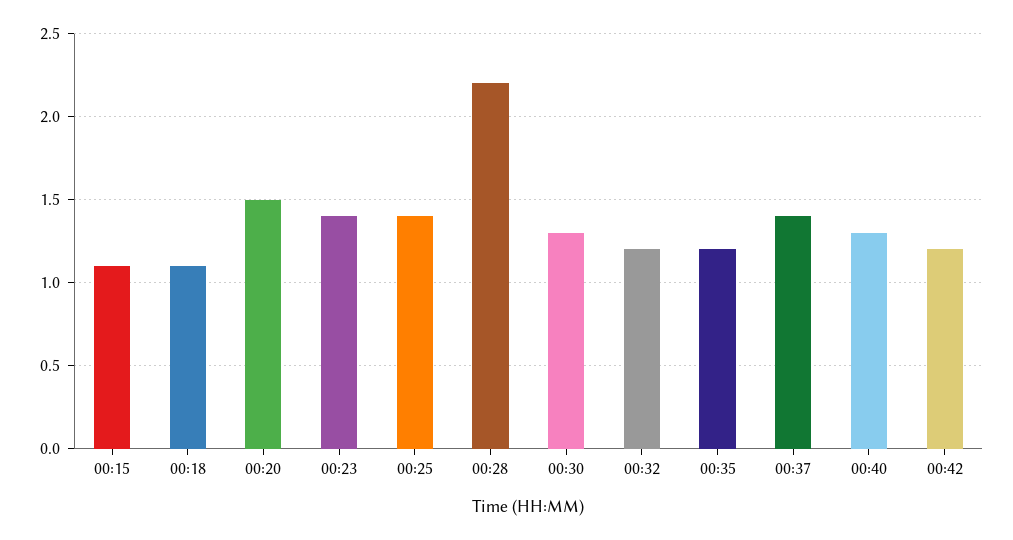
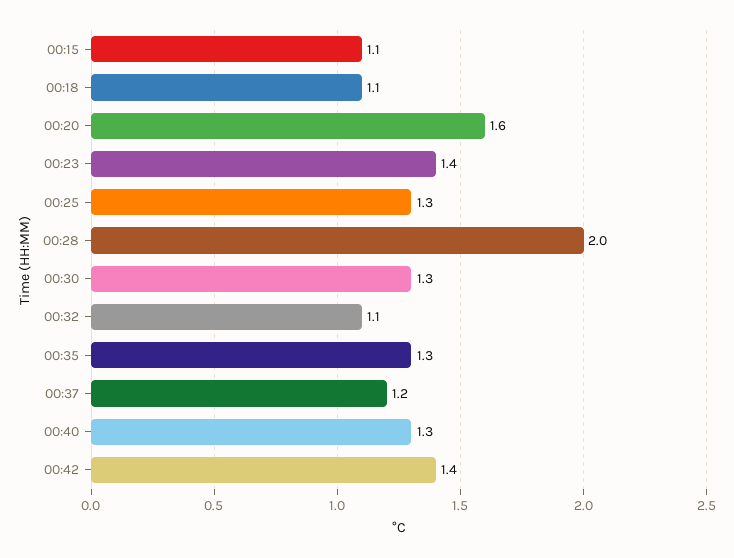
  {
    "00:15": 1.1,
    "00:18": 1.1,
-   "00:20": 1.5,
+   "00:20": 1.6,
    "00:23": 1.4,
-   "00:25": 1.4,
+   "00:25": 1.3,
-   "00:28": 2.2,
+   "00:28": 2,
    "00:30": 1.3,
-   "00:32": 1.2,
+   "00:32": 1.1,
-   "00:35": 1.2,
+   "00:35": 1.3,
-   "00:37": 1.4,
+   "00:37": 1.2,
    "00:40": 1.3,
-   "00:42": 1.2
+   "00:42": 1.4
  }

